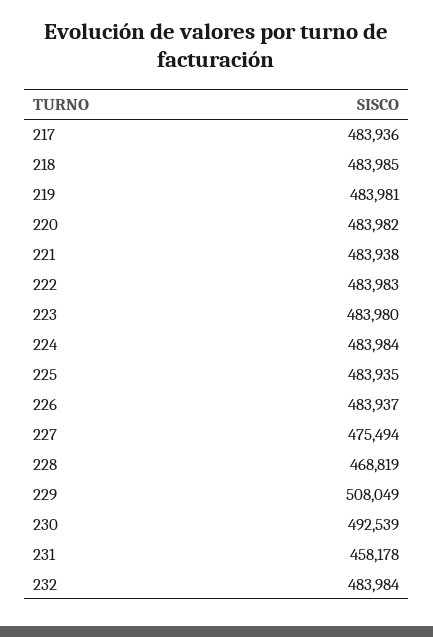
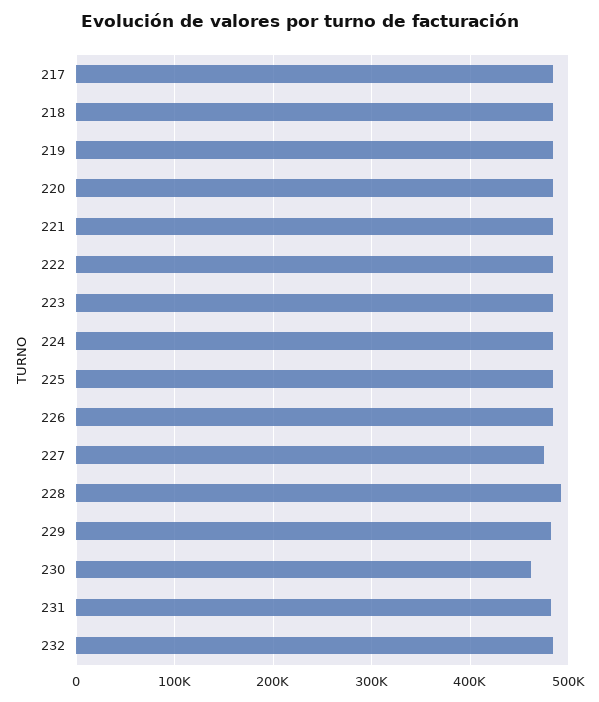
  {
    "217": 483936,
    "218": 483985,
    "219": 483981,
    "220": 483982,
    "221": 483938,
    "222": 483983,
    "223": 483980,
    "224": 483984,
    "225": 483935,
    "226": 483937,
    "227": 475494,
-   "228": 468819,
+   "228": 490000,
-   "229": 508049,
+   "229": 480000,
-   "230": 492539,
+   "230": 460000,
-   "231": 458178,
+   "231": 480000,
    "232": 483984
  }

